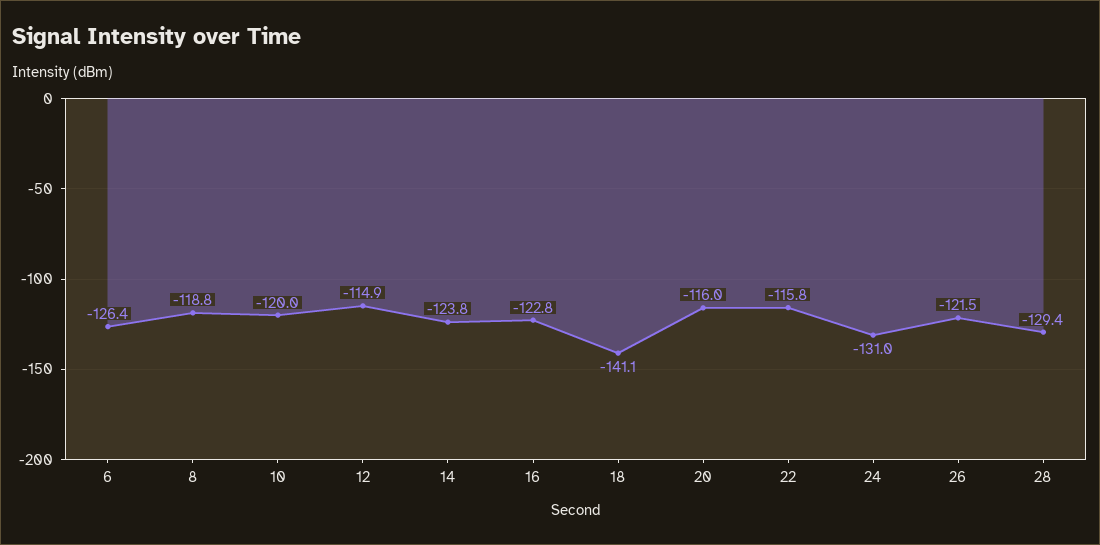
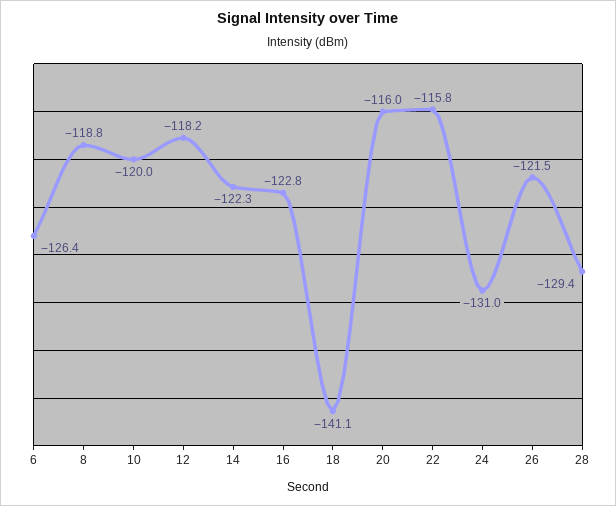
  {
    "6": -126.4,
    "8": -118.8,
    "10": -120,
-   "12": -114.9,
+   "12": -118.2,
-   "14": -123.8,
+   "14": -122.3,
    "16": -122.8,
    "18": -141.1,
    "20": -116,
    "22": -115.8,
    "24": -131,
    "26": -121.5,
    "28": -129.4
  }

